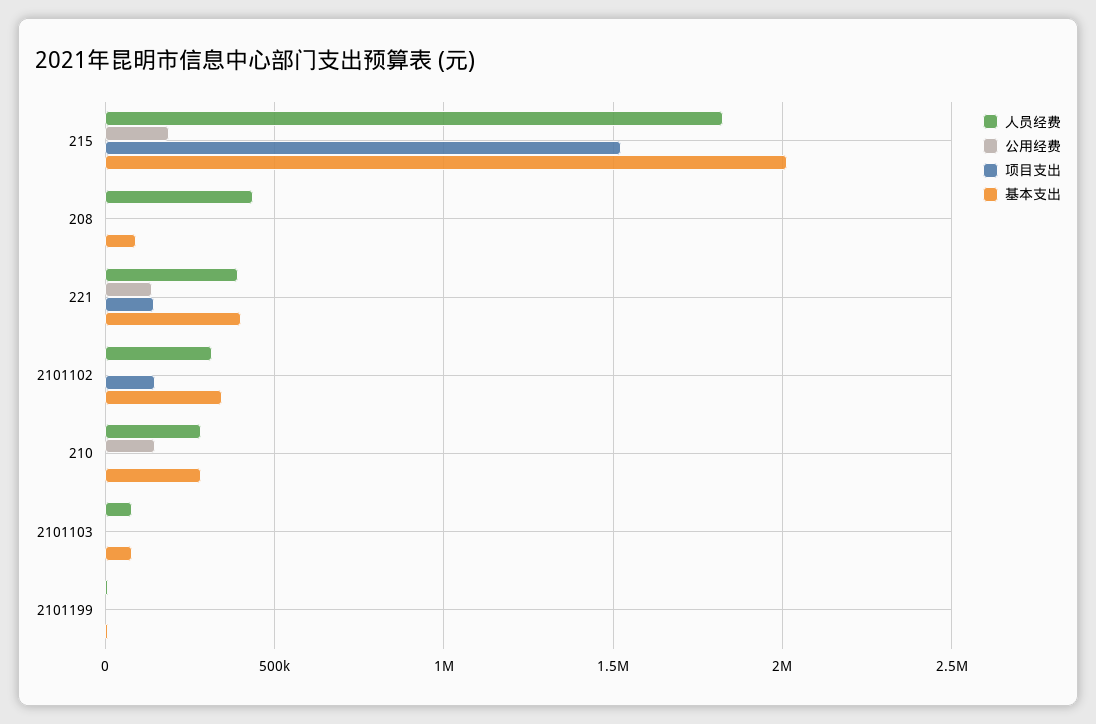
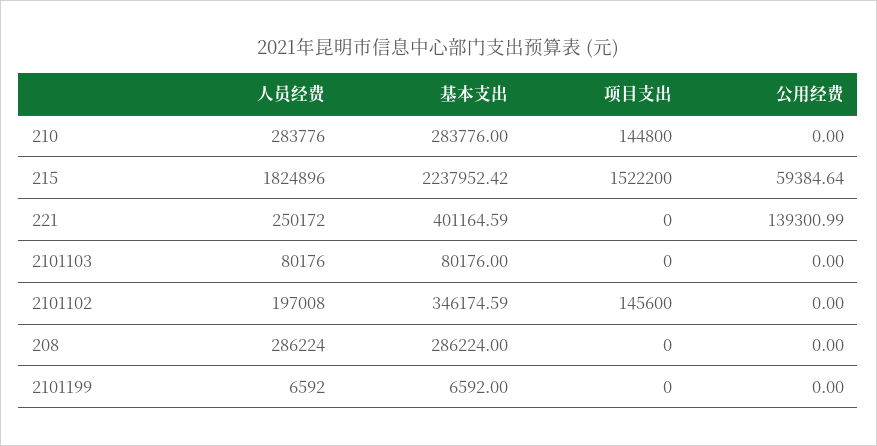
  {
    "人员经费": {
      "215": 1824896,
-     "208": 450000,
+     "208": 286224,
-     "221": 400000,
+     "221": 250172,
-     "2101102": 300000,
+     "2101102": 197008,
      "210": 283776,
      "2101103": 80176,
      "2101199": 6592
    },
    "公用经费": {
-     "215": 200000,
+     "215": 59384.64,
      "208": 0,
      "221": 139300.99,
      "2101102": 0,
-     "210": 150000,
+     "210": 0,
      "2101103": 0,
      "2101199": 0
    },
    "项目支出": {
      "215": 1522200,
      "208": 0,
-     "221": 150000,
+     "221": 0,
      "2101102": 145600,
-     "210": 0,
+     "210": 144800,
      "2101103": 0,
      "2101199": 0
    },
    "基本支出": {
-     "215": 2000000,
+     "215": 2237952.42,
-     "208": 100000,
+     "208": 286224,
      "221": 401164.59,
      "2101102": 346174.59,
      "210": 283776,
      "2101103": 80176,
      "2101199": 6592
    }
  }

